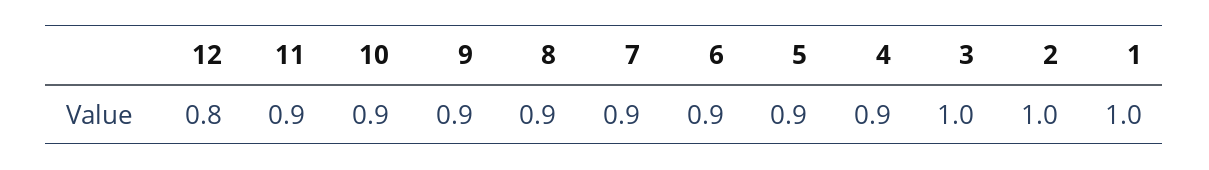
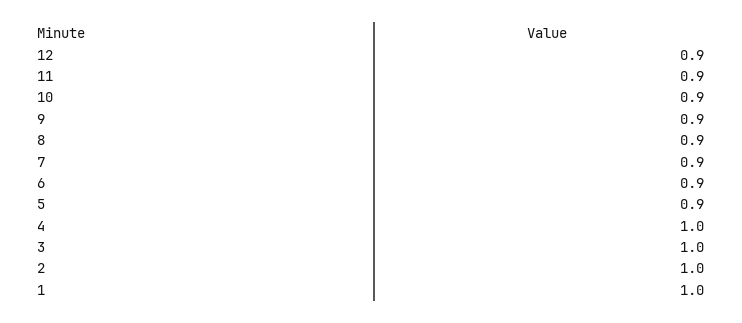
  {
-   "12": 0.8,
+   "12": 0.9,
    "11": 0.9,
    "10": 0.9,
    "9": 0.9,
    "8": 0.9,
    "7": 0.9,
    "6": 0.9,
    "5": 0.9,
-   "4": 0.9,
+   "4": 1,
    "3": 1,
    "2": 1,
    "1": 1
  }

